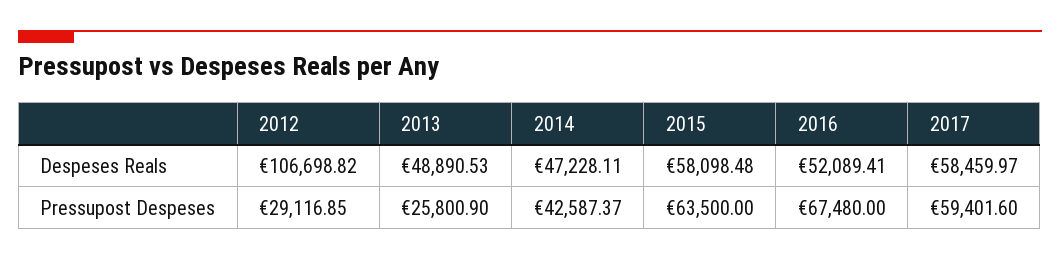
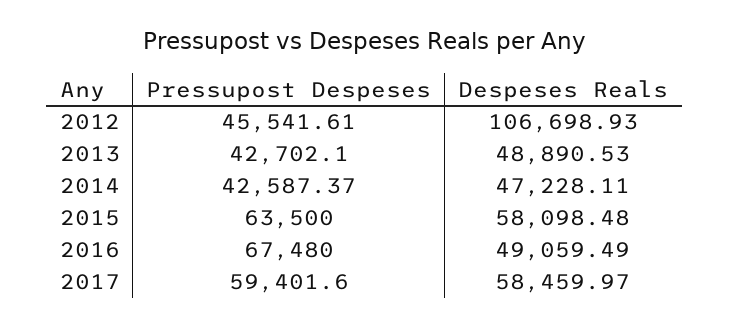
  {
    "2012": {
-     "Despeses Reals": 106698.82,
+     "Despeses Reals": 106698.93,
-     "Pressupost Despeses": 29116.85
+     "Pressupost Despeses": 45541.61
    },
    "2013": {
      "Despeses Reals": 48890.53,
-     "Pressupost Despeses": 25800.9
+     "Pressupost Despeses": 42702.1
    },
    "2014": {
      "Despeses Reals": 47228.11,
      "Pressupost Despeses": 42587.37
    },
    "2015": {
      "Despeses Reals": 58098.48,
      "Pressupost Despeses": 63500
    },
    "2016": {
-     "Despeses Reals": 52089.41,
+     "Despeses Reals": 49059.49,
      "Pressupost Despeses": 67480
    },
    "2017": {
      "Despeses Reals": 58459.97,
      "Pressupost Despeses": 59401.6
    }
  }

